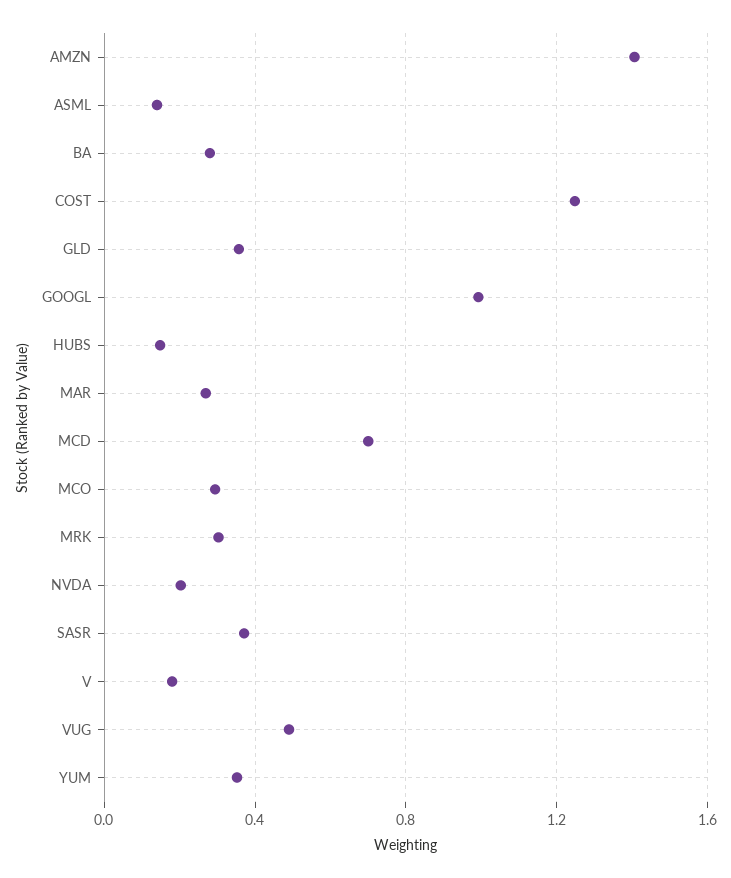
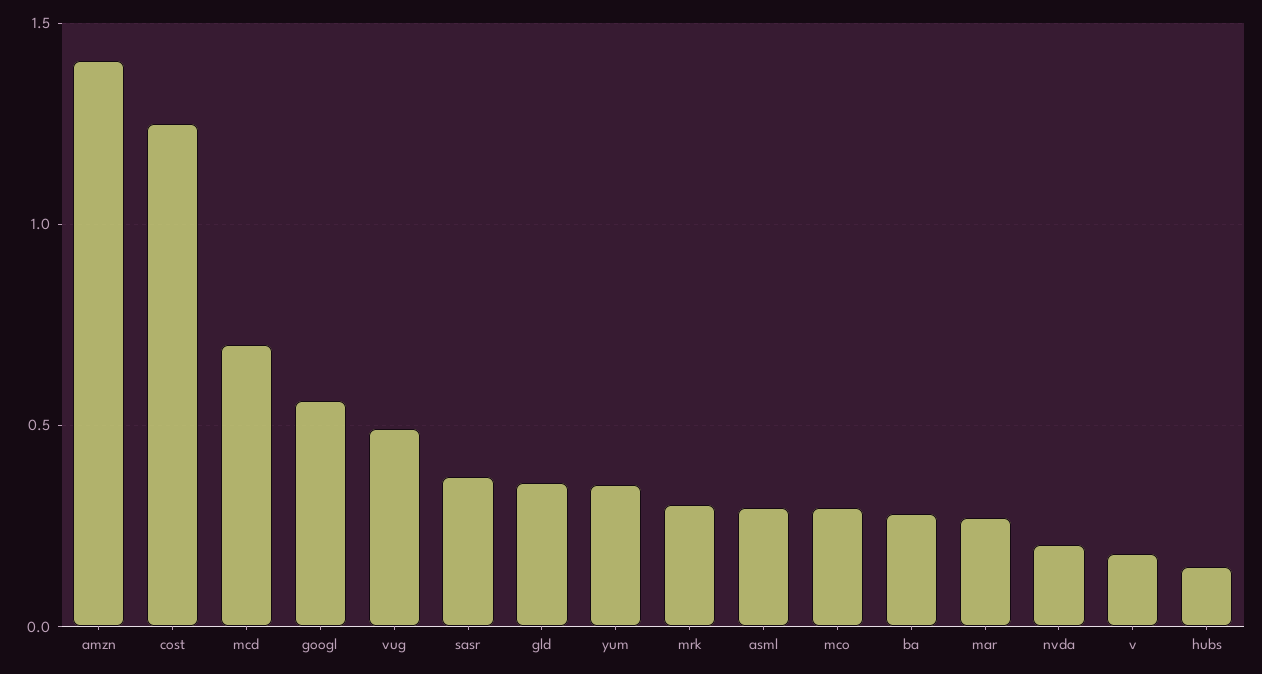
  {
    "AMZN": 1.4,
-   "ASML": 0.15,
+   "ASML": 0.3,
    "BA": 0.3,
    "COST": 1.25,
    "GLD": 0.35,
-   "GOOGL": 1,
+   "GOOGL": 0.55,
    "HUBS": 0.15,
    "MAR": 0.25,
    "MCD": 0.7,
    "MCO": 0.3,
    "MRK": 0.3,
    "NVDA": 0.2,
    "SASR": 0.35,
    "V": 0.2,
    "VUG": 0.5,
    "YUM": 0.35
  }

